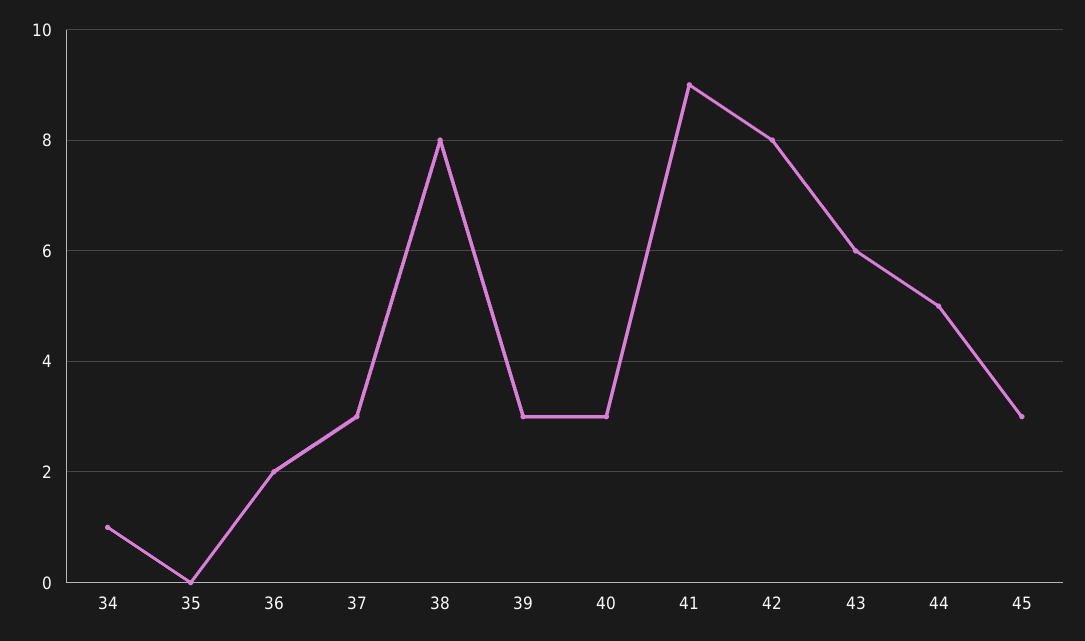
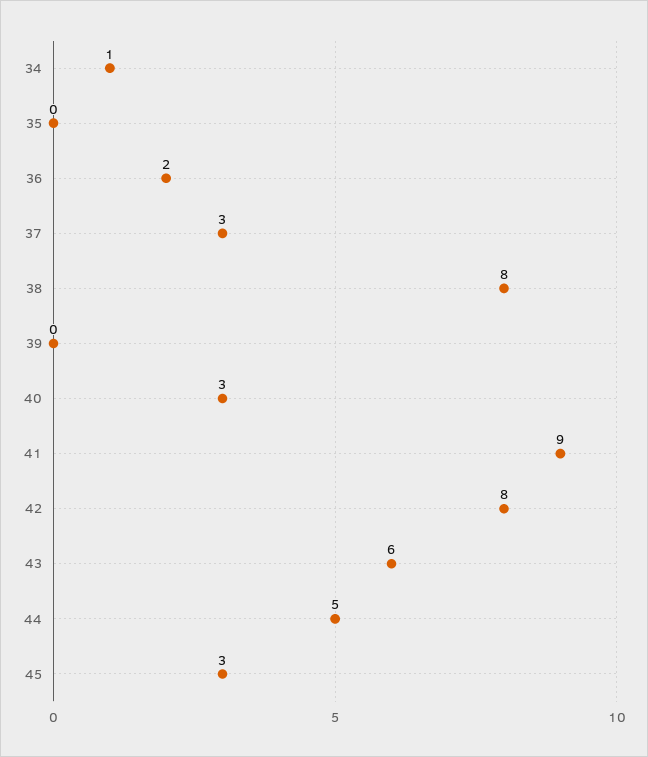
  {
    "34": 1,
    "35": 0,
    "36": 2,
    "37": 3,
    "38": 8,
-   "39": 3,
+   "39": 0,
    "40": 3,
    "41": 9,
    "42": 8,
    "43": 6,
    "44": 5,
    "45": 3
  }

